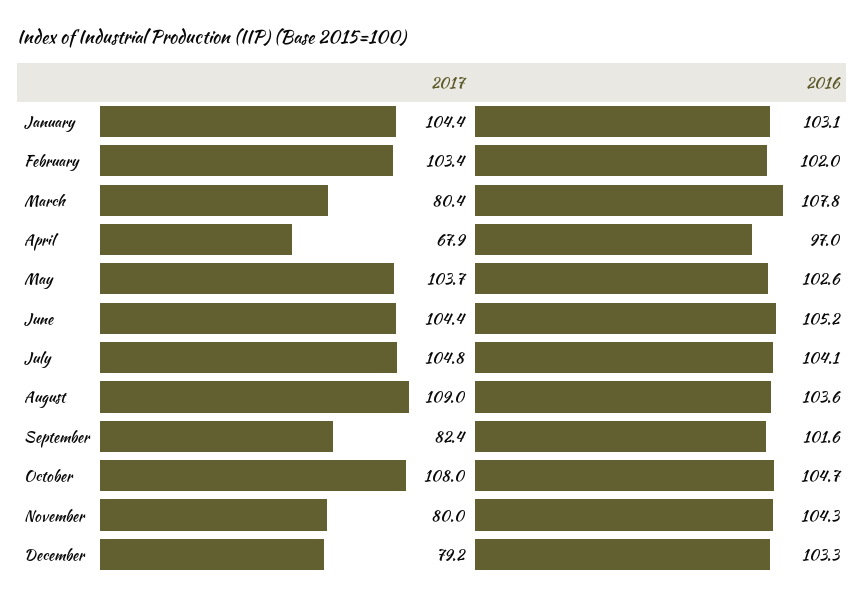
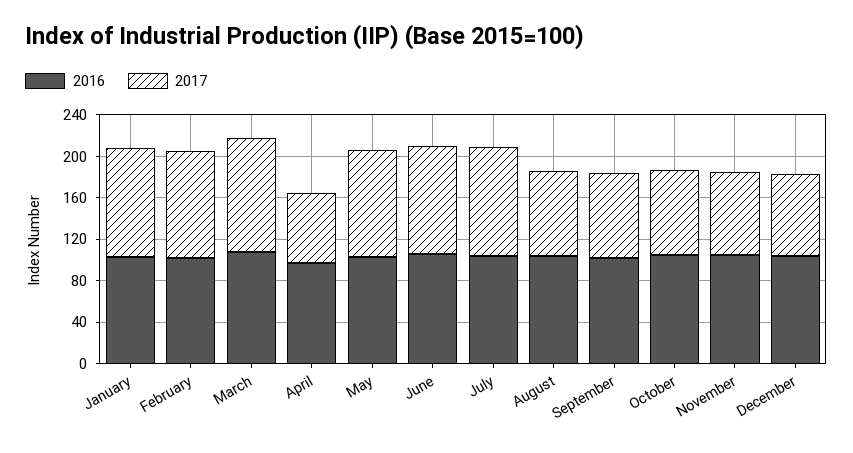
  {
    "2017": {
      "January": 104.4,
      "February": 103.4,
-     "March": 80.4,
+     "March": 110,
      "April": 67.9,
      "May": 103.7,
      "June": 104.4,
      "July": 104.8,
-     "August": 109,
+     "August": 80,
      "September": 82.4,
-     "October": 108,
+     "October": 80,
      "November": 80,
      "December": 79.2
    },
    "2016": {
      "January": 103.1,
      "February": 102,
      "March": 107.8,
      "April": 97,
      "May": 102.6,
      "June": 105.2,
      "July": 104.1,
      "August": 103.6,
      "September": 101.6,
      "October": 104.7,
      "November": 104.3,
      "December": 103.3
    }
  }

